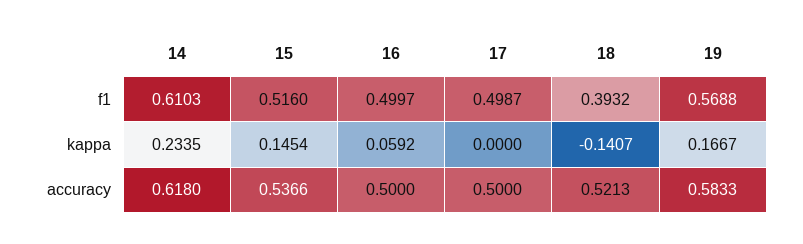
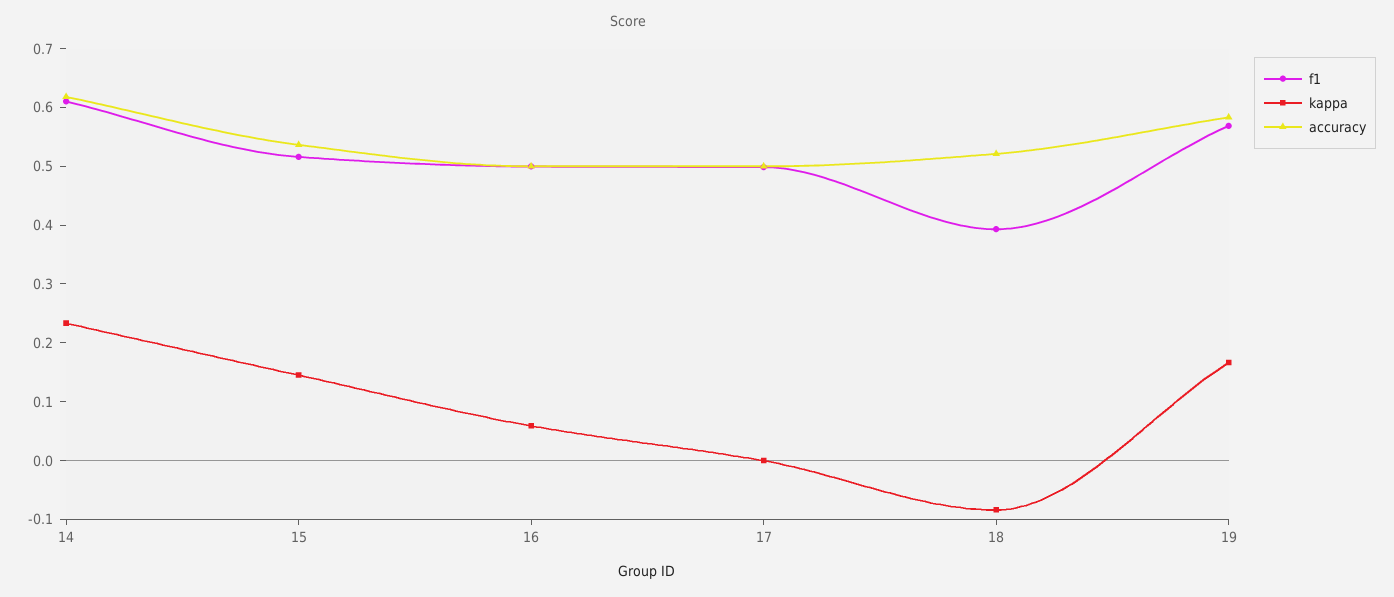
  {
    "f1": {
      "14": 0.6103,
      "15": 0.516,
      "16": 0.4997,
      "17": 0.4987,
      "18": 0.3932,
      "19": 0.5688
    },
    "kappa": {
      "14": 0.2335,
      "15": 0.1454,
      "16": 0.0592,
      "17": 0,
-     "18": -0.1407,
+     "18": -0.08,
      "19": 0.1667
    },
    "accuracy": {
      "14": 0.618,
      "15": 0.5366,
      "16": 0.5,
      "17": 0.5,
      "18": 0.5213,
      "19": 0.5833
    }
  }

